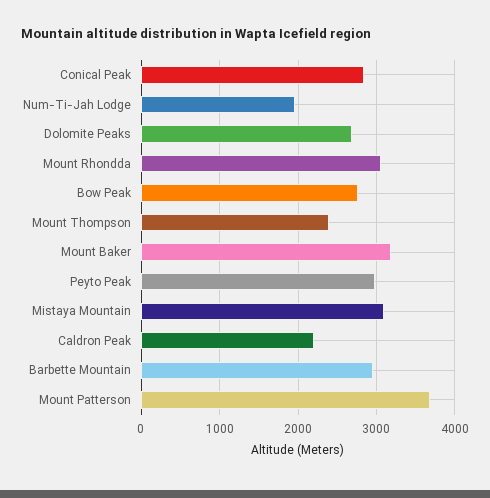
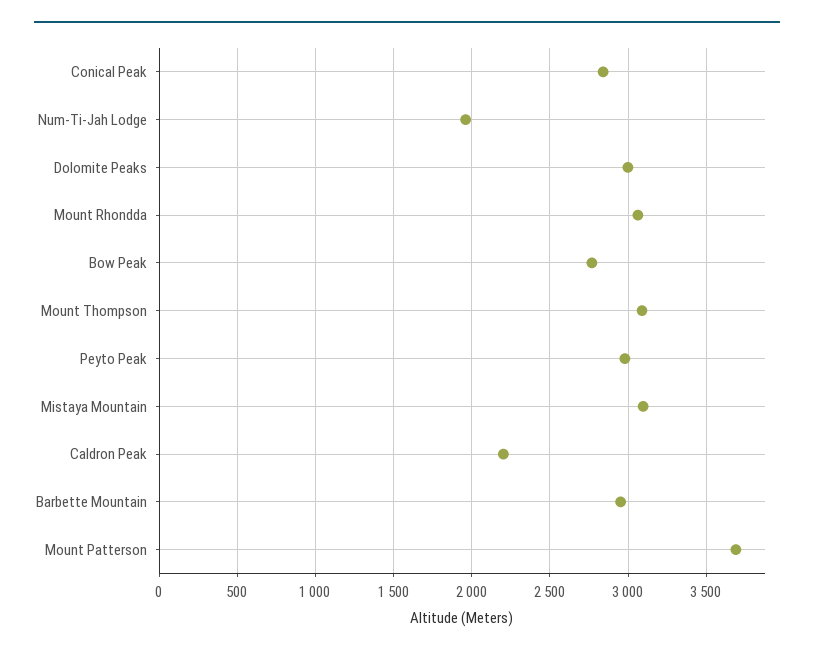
  {
    "Conical Peak": 2850,
    "Num-Ti-Jah Lodge": 1950,
-   "Dolomite Peaks": 2700,
+   "Dolomite Peaks": 3000,
    "Mount Rhondda": 3050,
    "Bow Peak": 2750,
-   "Mount Thompson": 2400,
+   "Mount Thompson": 3100,
-   "Mount Baker": 3200,
    "Peyto Peak": 3000,
    "Mistaya Mountain": 3100,
    "Caldron Peak": 2200,
    "Barbette Mountain": 2950,
    "Mount Patterson": 3700
  }

